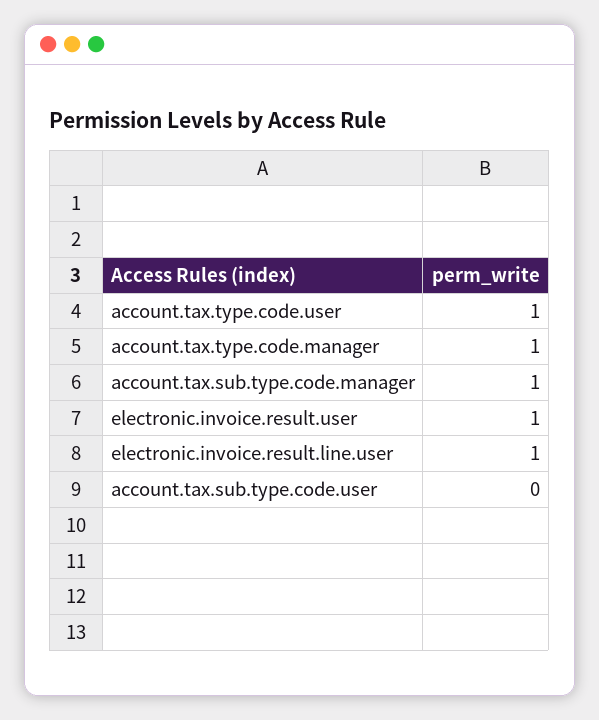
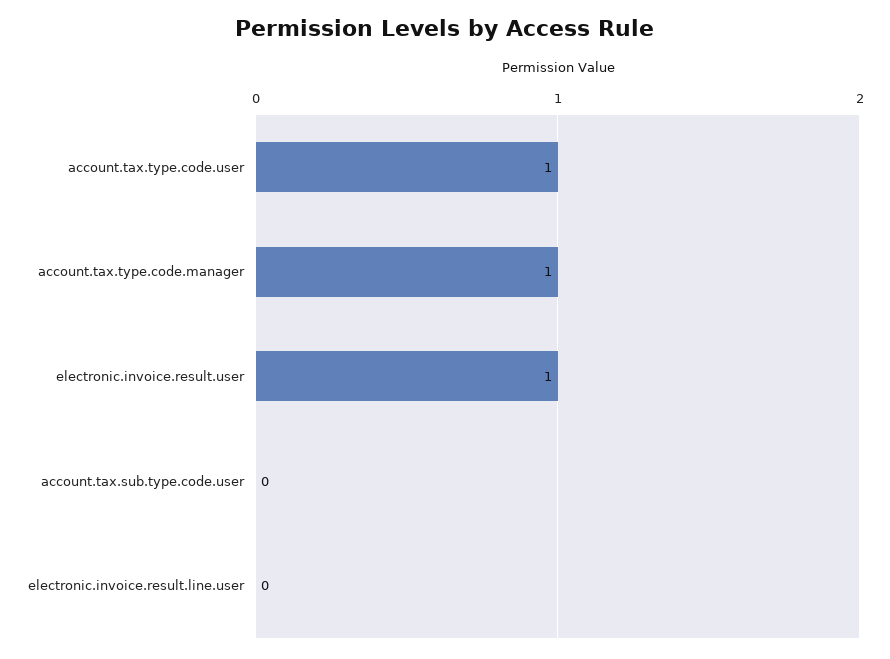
  {
    "account.tax.type.code.user": 1,
    "account.tax.type.code.manager": 1,
-   "account.tax.sub.type.code.manager": 1,
    "electronic.invoice.result.user": 1,
-   "electronic.invoice.result.line.user": 1,
+   "electronic.invoice.result.line.user": 0,
    "account.tax.sub.type.code.user": 0
  }

